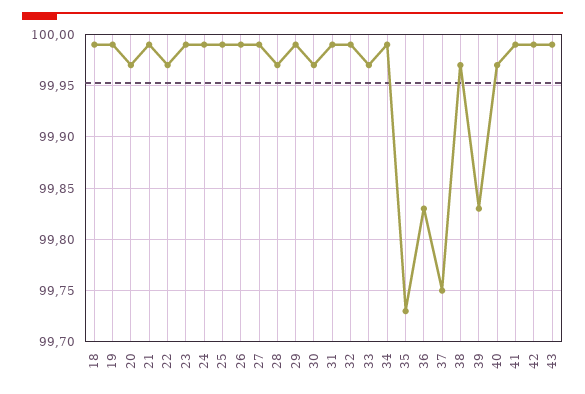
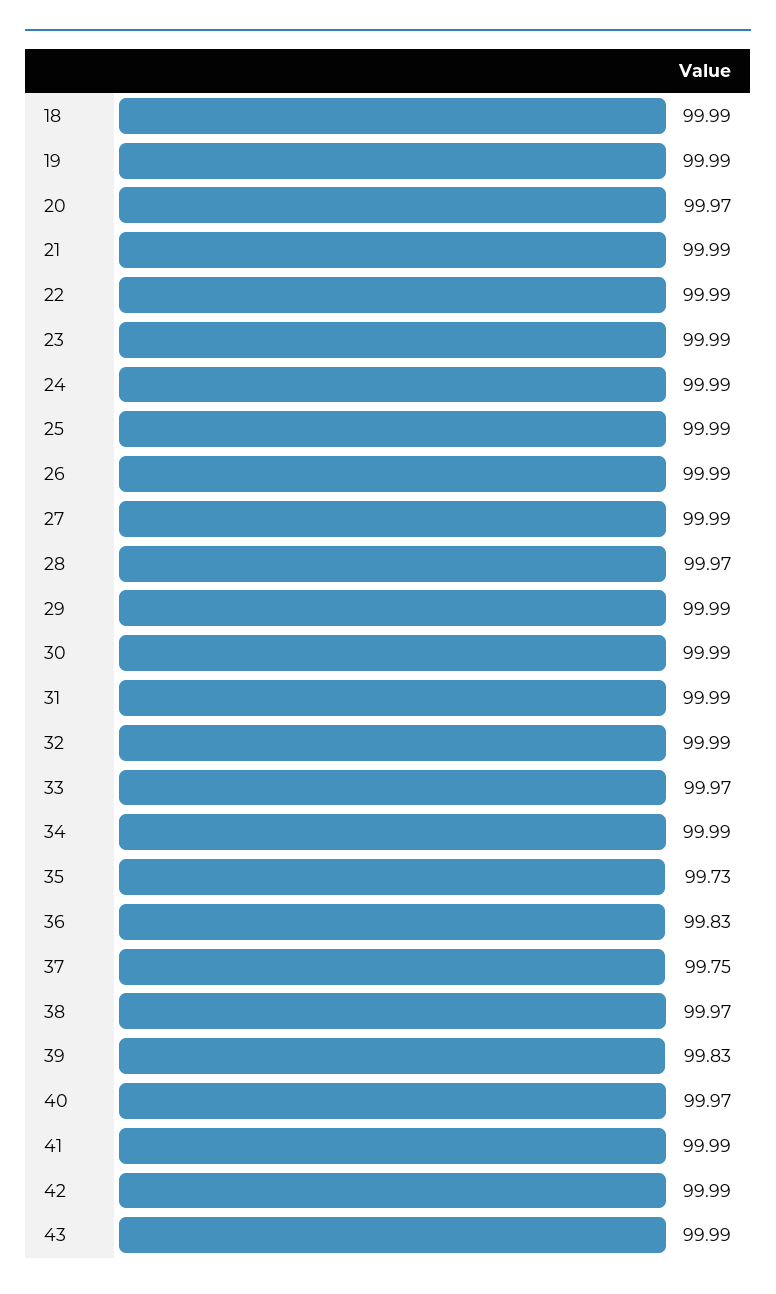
  {
    "18": 99.99,
    "19": 99.99,
    "20": 99.97,
    "21": 99.99,
-   "22": 99.97,
+   "22": 99.99,
    "23": 99.99,
    "24": 99.99,
    "25": 99.99,
    "26": 99.99,
    "27": 99.99,
    "28": 99.97,
    "29": 99.99,
-   "30": 99.97,
+   "30": 99.99,
    "31": 99.99,
    "32": 99.99,
    "33": 99.97,
    "34": 99.99,
    "35": 99.73,
    "36": 99.83,
    "37": 99.75,
    "38": 99.97,
    "39": 99.83,
    "40": 99.97,
    "41": 99.99,
    "42": 99.99,
    "43": 99.99
  }

